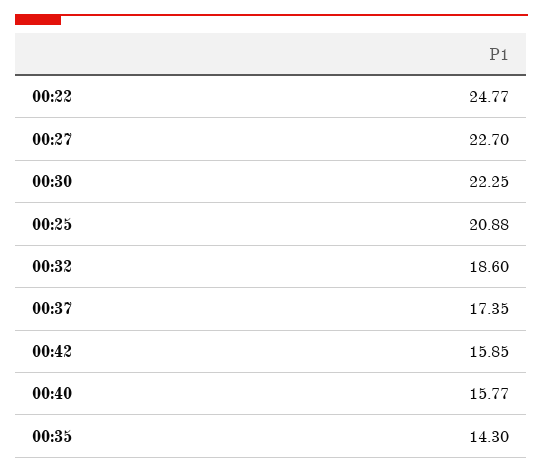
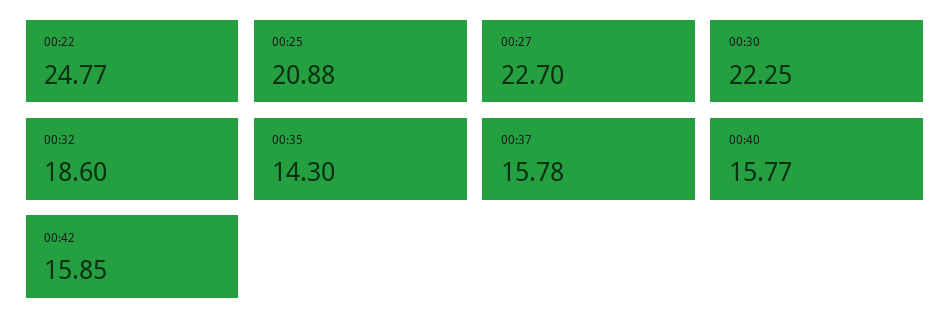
  {
    "00:22": 24.77,
    "00:27": 22.7,
    "00:30": 22.25,
    "00:25": 20.88,
    "00:32": 18.6,
-   "00:37": 17.35,
+   "00:37": 15.78,
    "00:42": 15.85,
    "00:40": 15.77,
    "00:35": 14.3
  }

